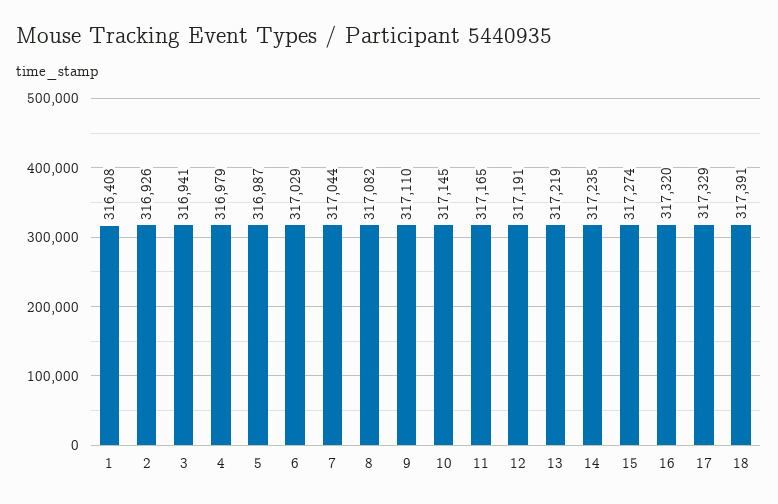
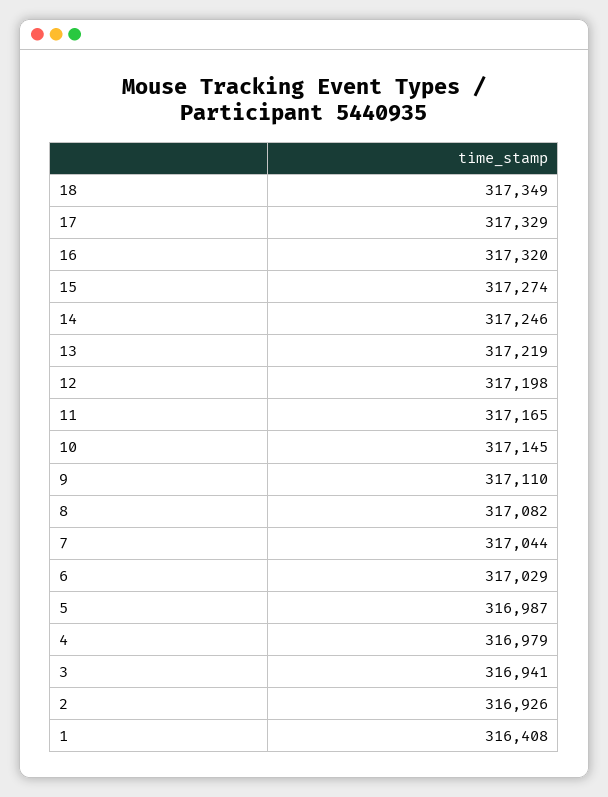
  {
    "1": 316408,
    "2": 316926,
    "3": 316941,
    "4": 316979,
    "5": 316987,
    "6": 317029,
    "7": 317044,
    "8": 317082,
    "9": 317110,
    "10": 317145,
    "11": 317165,
-   "12": 317191,
+   "12": 317198,
    "13": 317219,
-   "14": 317235,
+   "14": 317246,
    "15": 317274,
    "16": 317320,
    "17": 317329,
-   "18": 317391
+   "18": 317349
  }

